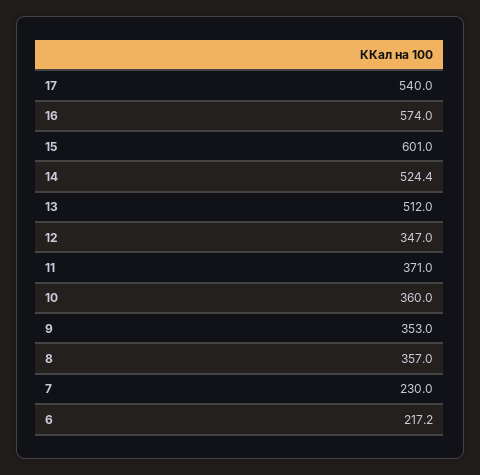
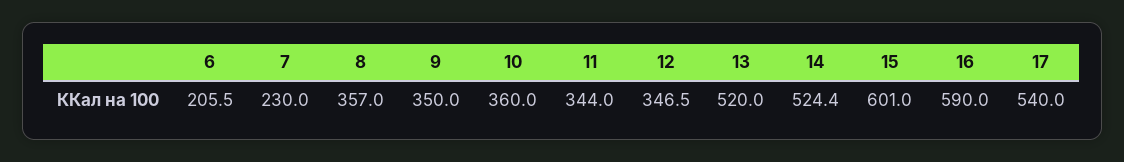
  {
    "17": 540,
-   "16": 574,
+   "16": 590,
    "15": 601,
    "14": 524.4,
-   "13": 512,
+   "13": 520,
-   "12": 347,
+   "12": 346.5,
-   "11": 371,
+   "11": 344,
    "10": 360,
-   "9": 353,
+   "9": 350,
    "8": 357,
    "7": 230,
-   "6": 217.2
+   "6": 205.5
  }

